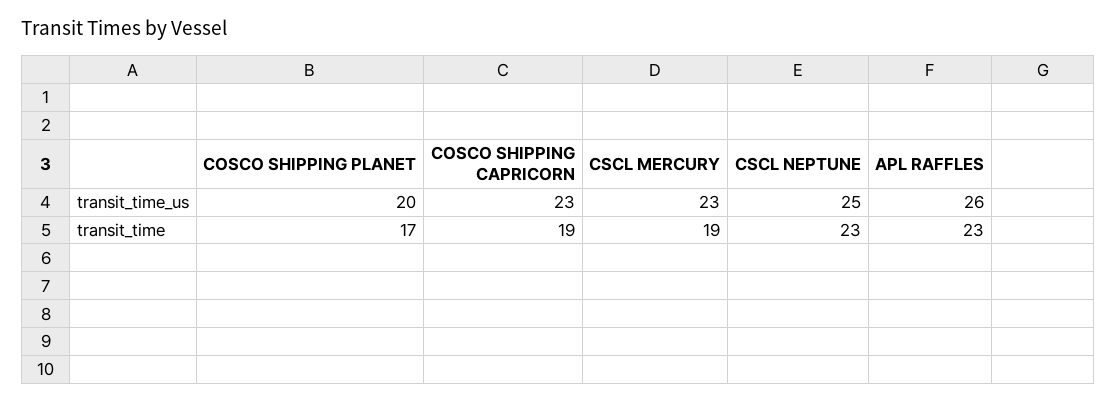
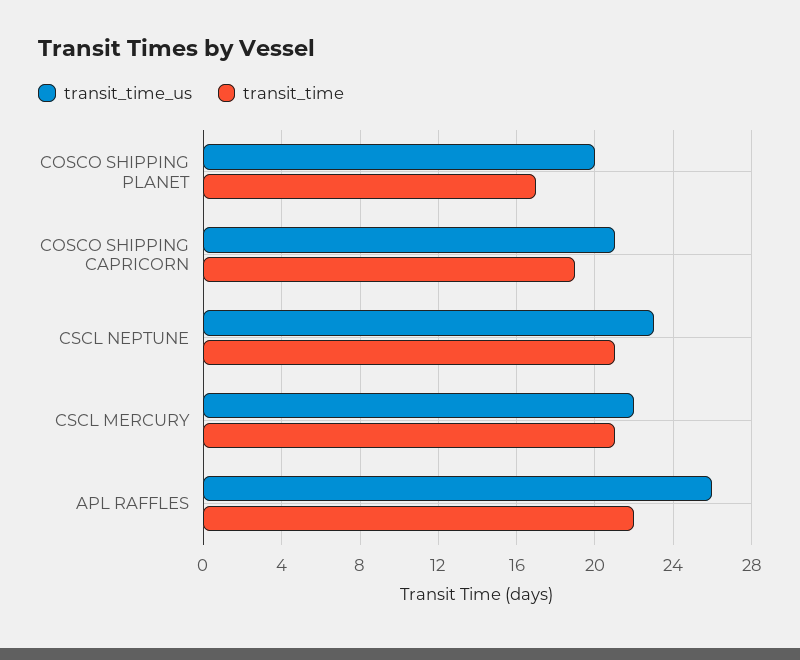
  {
    "transit_time_us": {
      "COSCO SHIPPING PLANET": 20,
-     "COSCO SHIPPING CAPRICORN": 23,
+     "COSCO SHIPPING CAPRICORN": 21,
-     "CSCL MERCURY": 23,
+     "CSCL MERCURY": 22,
-     "CSCL NEPTUNE": 25,
+     "CSCL NEPTUNE": 23,
      "APL RAFFLES": 26
    },
    "transit_time": {
      "COSCO SHIPPING PLANET": 17,
      "COSCO SHIPPING CAPRICORN": 19,
-     "CSCL MERCURY": 19,
+     "CSCL MERCURY": 21,
-     "CSCL NEPTUNE": 23,
+     "CSCL NEPTUNE": 21,
-     "APL RAFFLES": 23
+     "APL RAFFLES": 22
    }
  }

